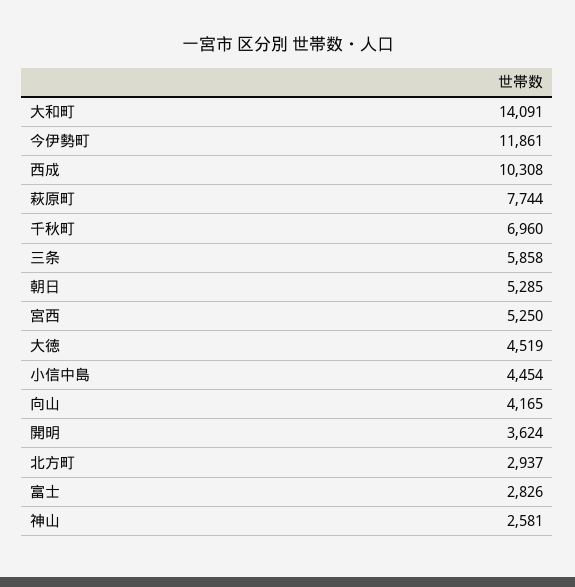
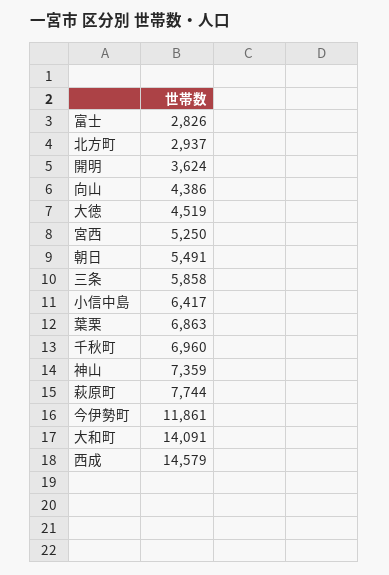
  {
    "大和町": 14091,
    "今伊勢町": 11861,
-   "西成": 10308,
+   "西成": 14579,
    "萩原町": 7744,
    "千秋町": 6960,
    "三条": 5858,
-   "朝日": 5285,
+   "朝日": 5491,
    "宮西": 5250,
    "大徳": 4519,
-   "小信中島": 4454,
+   "小信中島": 6417,
-   "向山": 4165,
+   "向山": 4386,
    "開明": 3624,
    "北方町": 2937,
    "富士": 2826,
-   "神山": 2581
+   "神山": 7359,
+   "葉栗": 6863
  }

